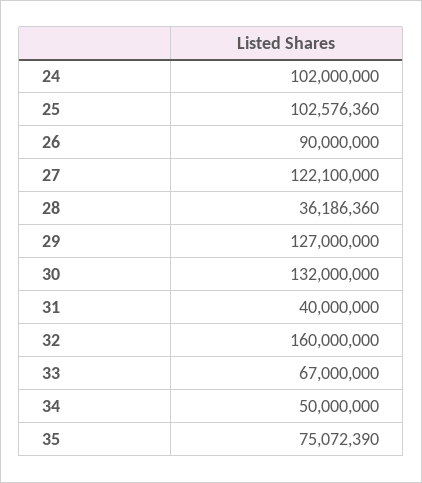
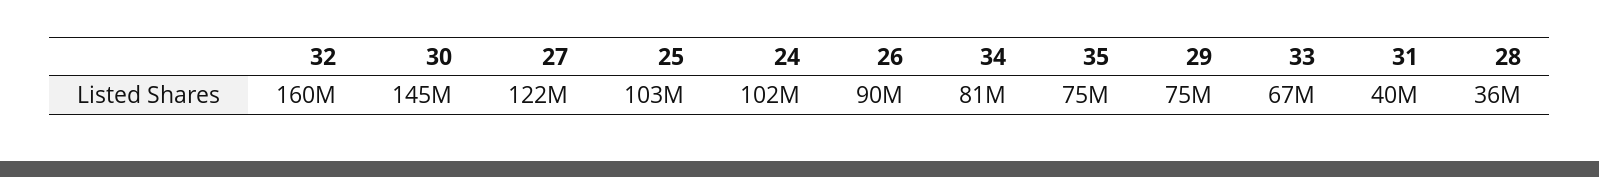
  {
    "24": 102000000,
    "25": 102576360,
    "26": 90000000,
    "27": 122100000,
    "28": 36186360,
-   "29": 127000000,
+   "29": 75000000,
-   "30": 132000000,
+   "30": 145000000,
    "31": 40000000,
    "32": 160000000,
    "33": 67000000,
-   "34": 50000000,
+   "34": 81000000,
    "35": 75072390
  }

